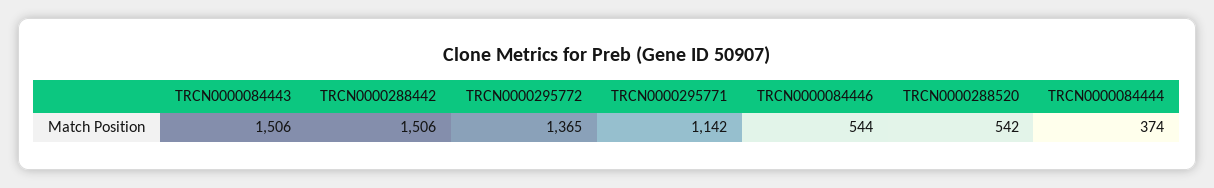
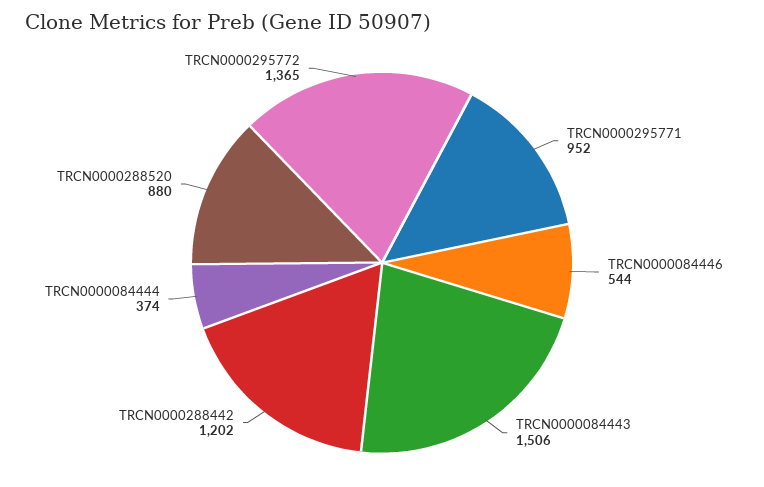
  {
    "TRCN0000084443": 1506,
-   "TRCN0000288442": 1506,
+   "TRCN0000288442": 1202,
    "TRCN0000295772": 1365,
-   "TRCN0000295771": 1142,
+   "TRCN0000295771": 952,
    "TRCN0000084446": 544,
-   "TRCN0000288520": 542,
+   "TRCN0000288520": 880,
    "TRCN0000084444": 374
  }

